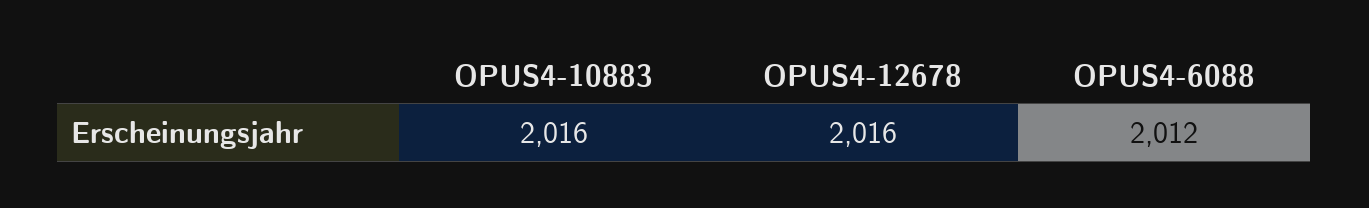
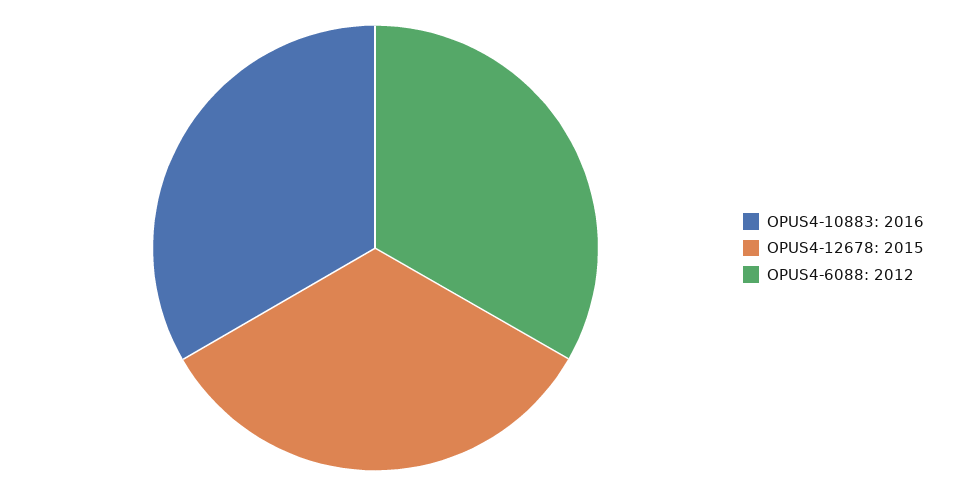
  {
    "OPUS4-10883": 2016,
-   "OPUS4-12678": 2016,
+   "OPUS4-12678": 2015,
    "OPUS4-6088": 2012
  }

